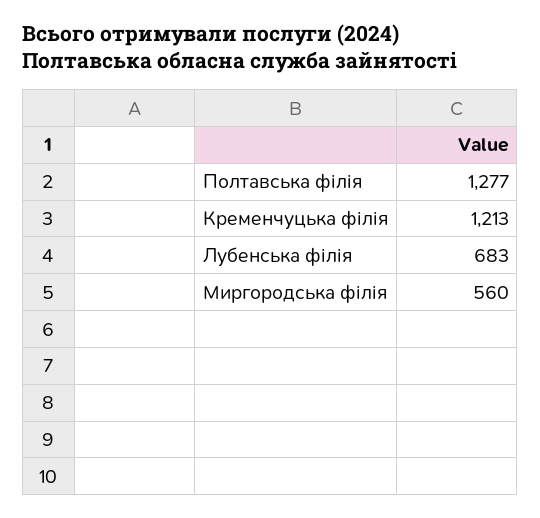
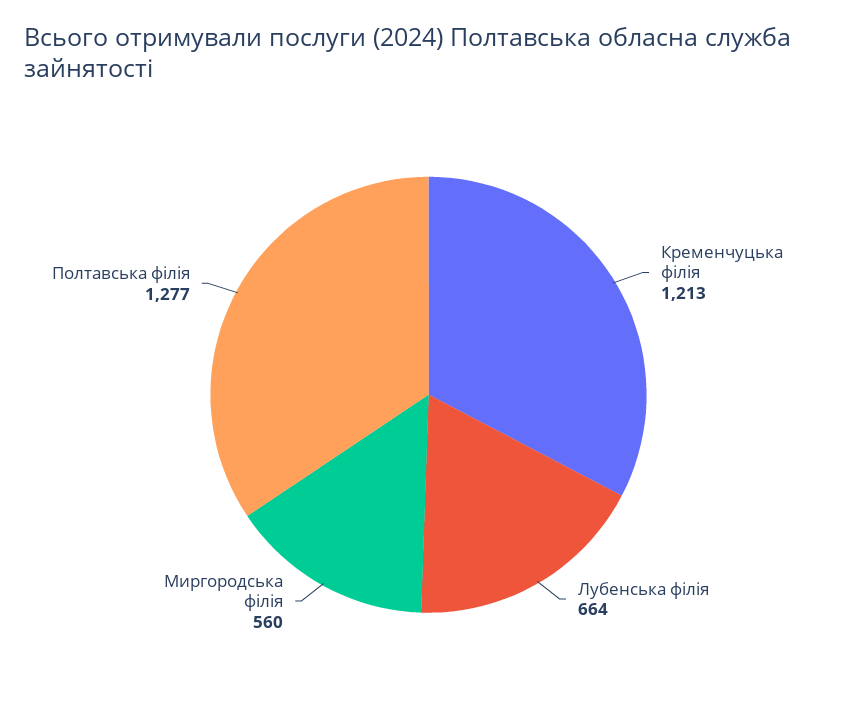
  {
    "Полтавська філія": 1277,
    "Кременчуцька філія": 1213,
-   "Лубенська філія": 683,
+   "Лубенська філія": 664,
    "Миргородська філія": 560
  }

